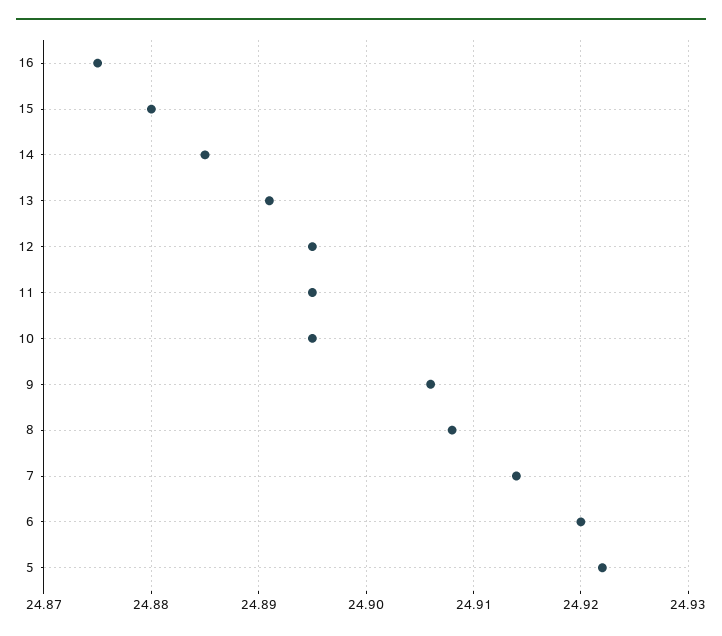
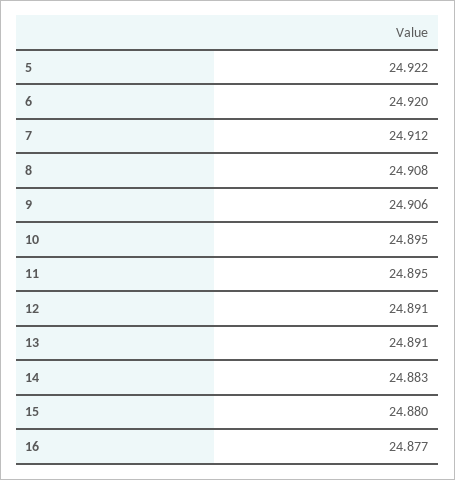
  {
-   "16": 24.875,
+   "16": 24.877,
    "15": 24.88,
-   "14": 24.885,
+   "14": 24.883,
    "13": 24.891,
-   "12": 24.895,
+   "12": 24.891,
    "11": 24.895,
    "10": 24.895,
    "9": 24.906,
    "8": 24.908,
-   "7": 24.914,
+   "7": 24.912,
    "6": 24.92,
    "5": 24.922
  }

